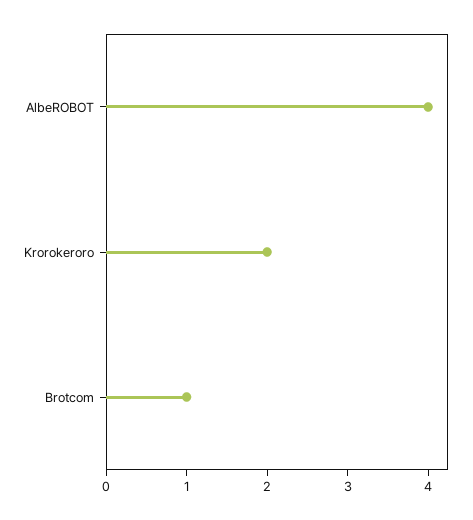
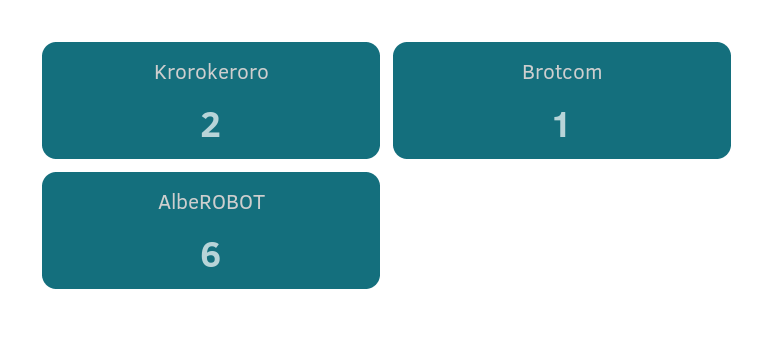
  {
-   "AlbeROBOT": 4,
+   "AlbeROBOT": 6,
    "Krorokeroro": 2,
    "Brotcom": 1
  }

